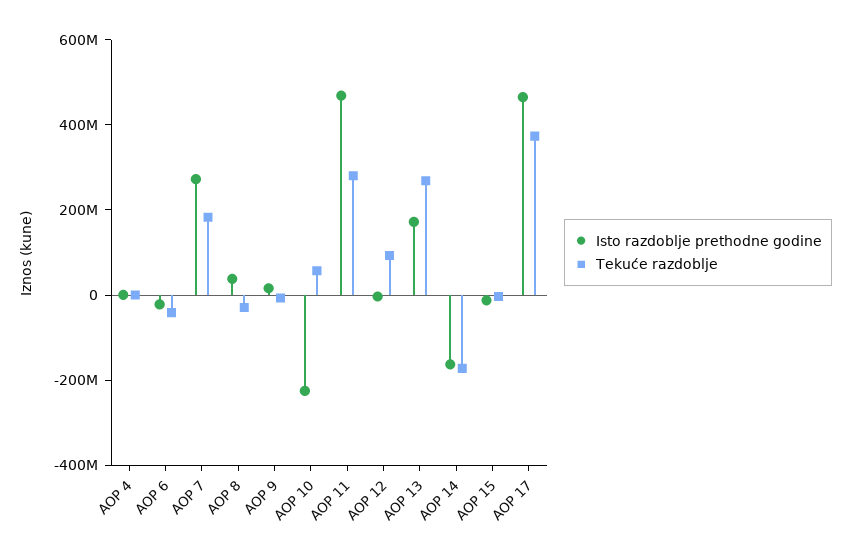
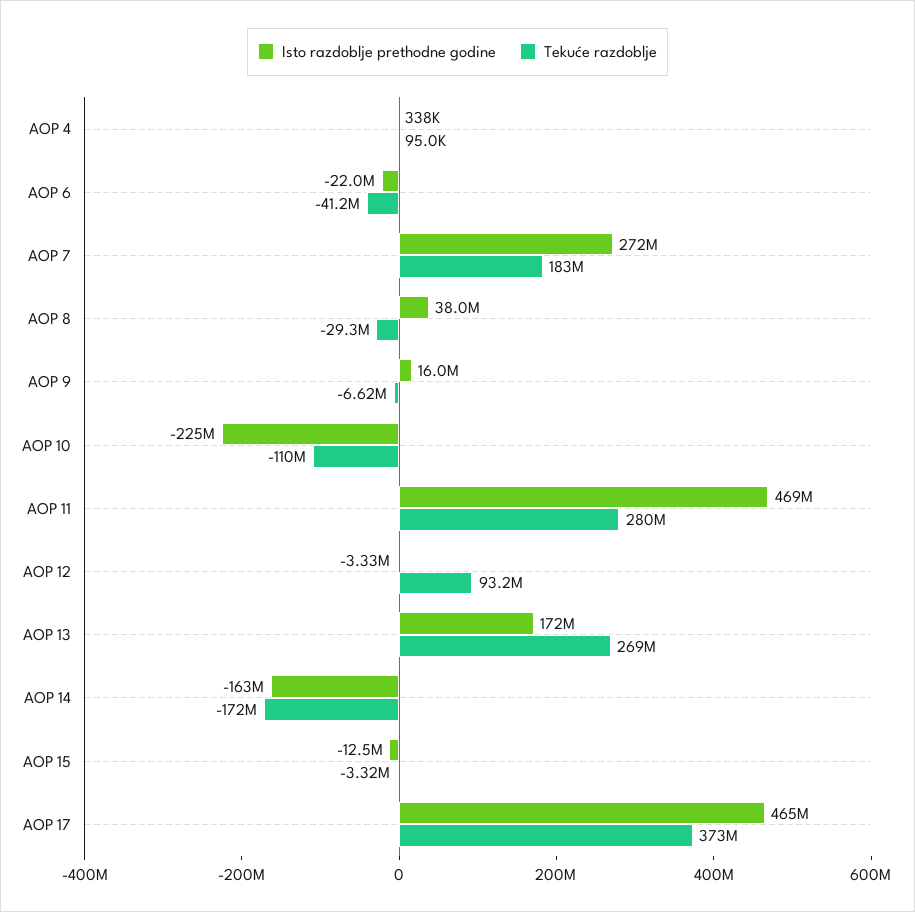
  {
    "Isto razdoblje prethodne godine": {
      "AOP 4": 338000,
      "AOP 6": -22000000,
      "AOP 7": 272000000,
      "AOP 8": 38000000,
      "AOP 9": 16000000,
      "AOP 10": -225000000,
      "AOP 11": 469000000,
      "AOP 12": -3330000,
      "AOP 13": 172000000,
      "AOP 14": -163000000,
      "AOP 15": -12500000,
      "AOP 17": 465000000
    },
    "Tekuće razdoblje": {
      "AOP 4": 95000,
      "AOP 6": -41200000,
      "AOP 7": 183000000,
      "AOP 8": -29300000,
      "AOP 9": -6620000,
-     "AOP 10": 50000000,
+     "AOP 10": -110000000,
      "AOP 11": 280000000,
      "AOP 12": 93200000,
      "AOP 13": 269000000,
      "AOP 14": -172000000,
      "AOP 15": -3320000,
      "AOP 17": 373000000
    }
  }

